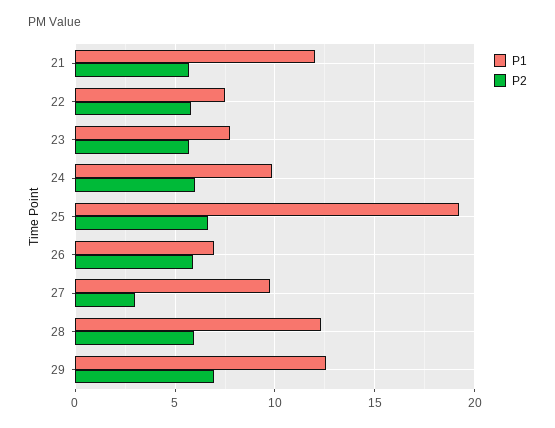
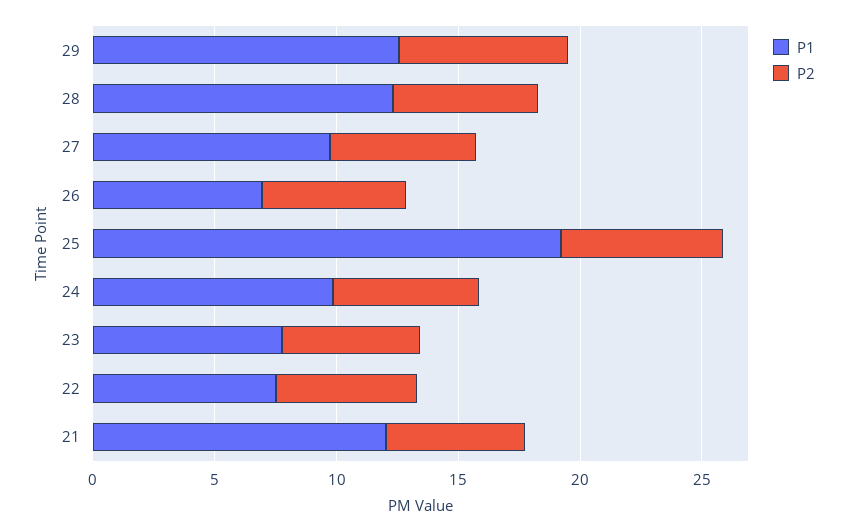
  {
    "P1": {
      "21": 12,
      "22": 7.5,
      "23": 8,
      "24": 10,
      "25": 19,
      "26": 7,
      "27": 9.5,
      "28": 12.5,
      "29": 12.5
    },
    "P2": {
      "21": 5.5,
      "22": 6,
      "23": 5.5,
      "24": 6,
      "25": 6.5,
      "26": 6,
-     "27": 3,
+     "27": 6,
      "28": 6,
      "29": 7
    }
  }

